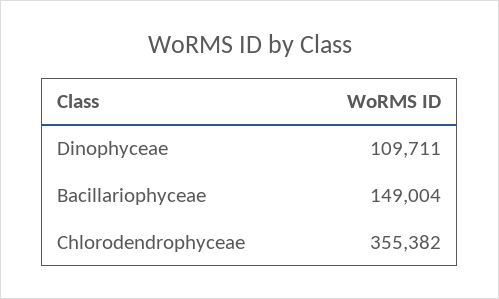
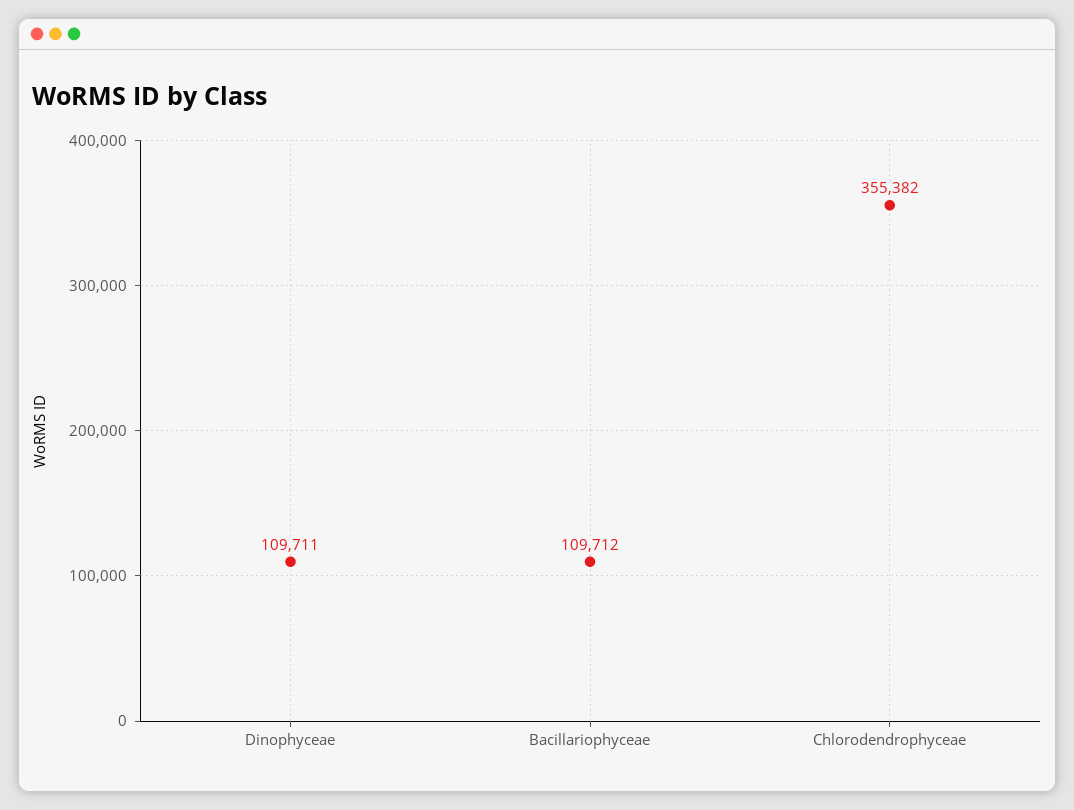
  {
    "Dinophyceae": 109711,
-   "Bacillariophyceae": 149004,
+   "Bacillariophyceae": 109712,
    "Chlorodendrophyceae": 355382
  }

